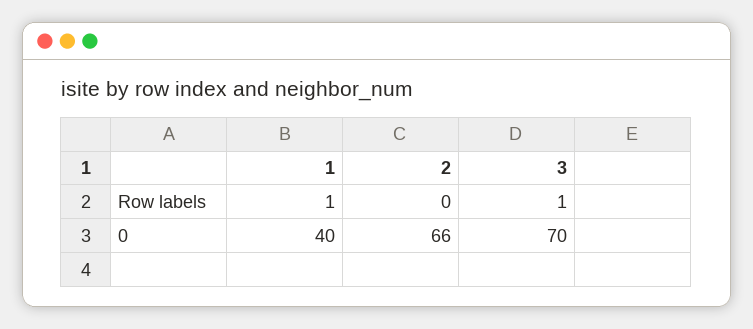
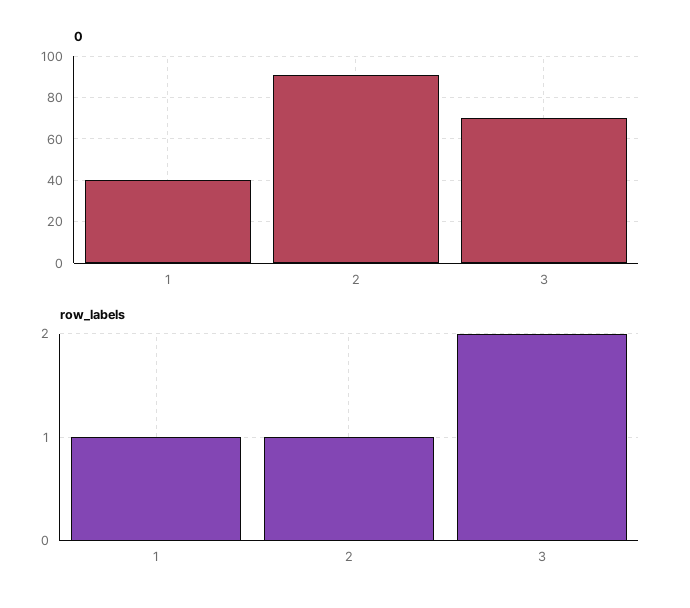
  {
    "Row labels": {
      "1": 1,
-     "2": 0,
+     "2": 1,
-     "3": 1
+     "3": 2
    },
    "0": {
      "1": 40,
-     "2": 66,
+     "2": 90,
      "3": 70
    }
  }

